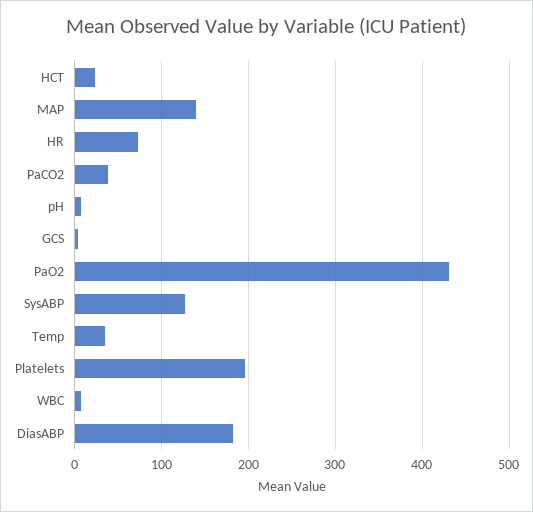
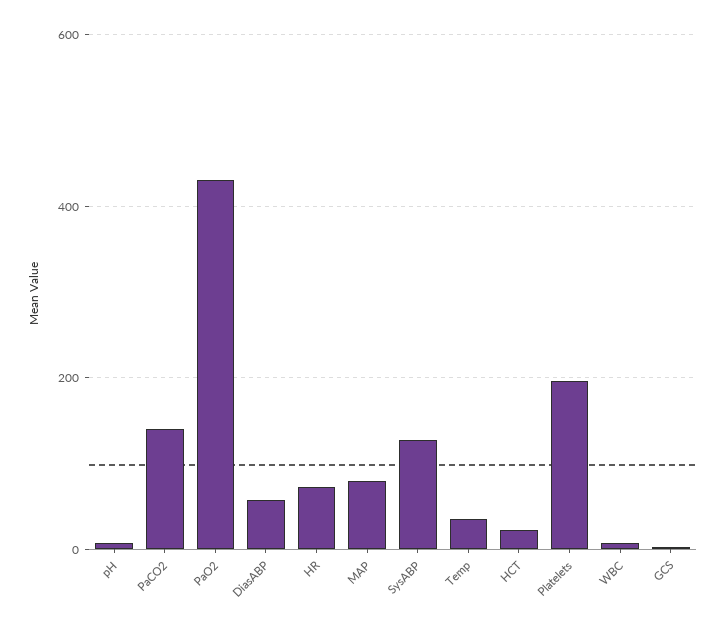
  {
    "HCT": 20,
-   "MAP": 140,
+   "MAP": 80,
    "HR": 70,
-   "PaCO2": 40,
+   "PaCO2": 140,
    "pH": 10,
    "GCS": 0,
    "PaO2": 430,
    "SysABP": 130,
    "Temp": 40,
    "Platelets": 200,
    "WBC": 10,
-   "DiasABP": 180
+   "DiasABP": 60
  }

